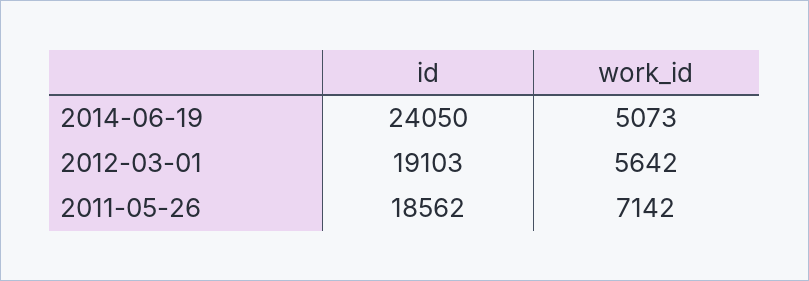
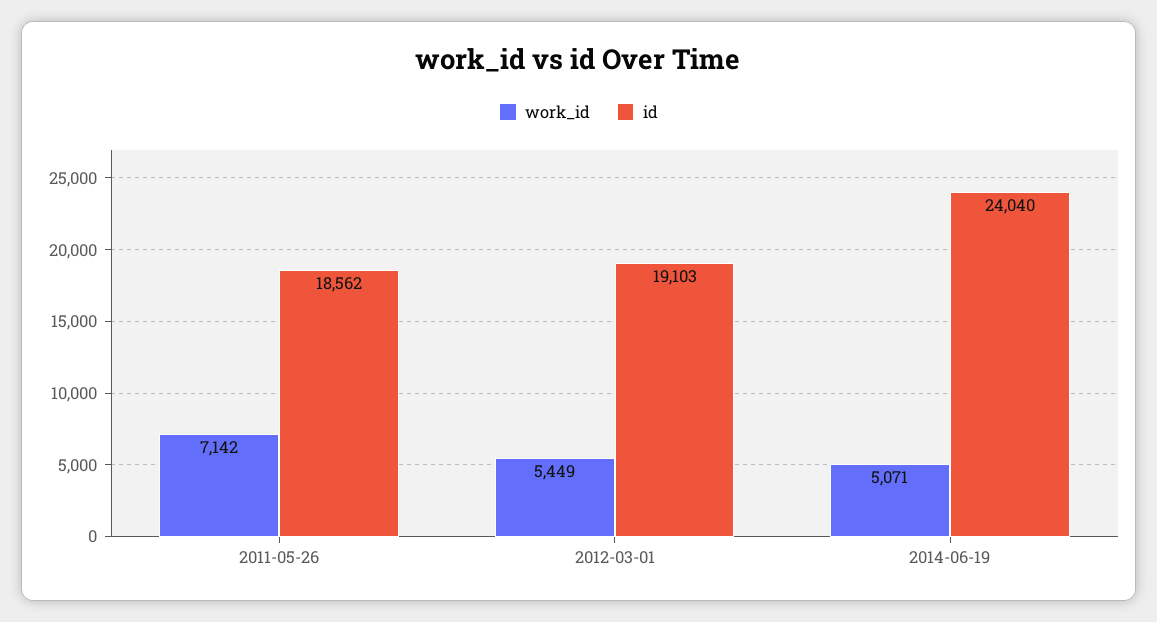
  {
    "id": {
-     "2014-06-19": 24050,
+     "2014-06-19": 24040,
      "2012-03-01": 19103,
      "2011-05-26": 18562
    },
    "work_id": {
-     "2014-06-19": 5073,
+     "2014-06-19": 5071,
-     "2012-03-01": 5642,
+     "2012-03-01": 5449,
      "2011-05-26": 7142
    }
  }

